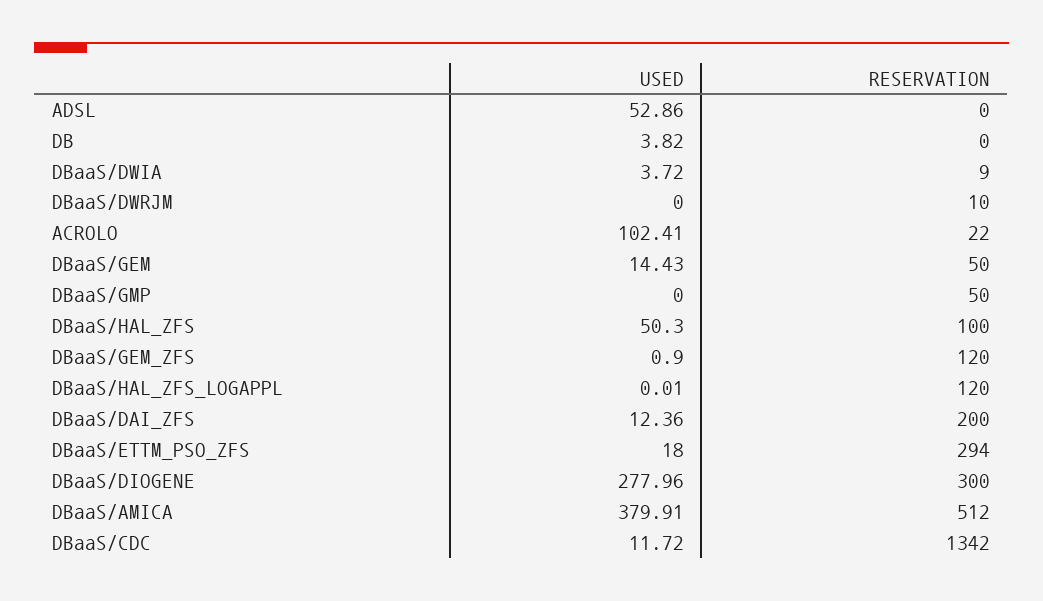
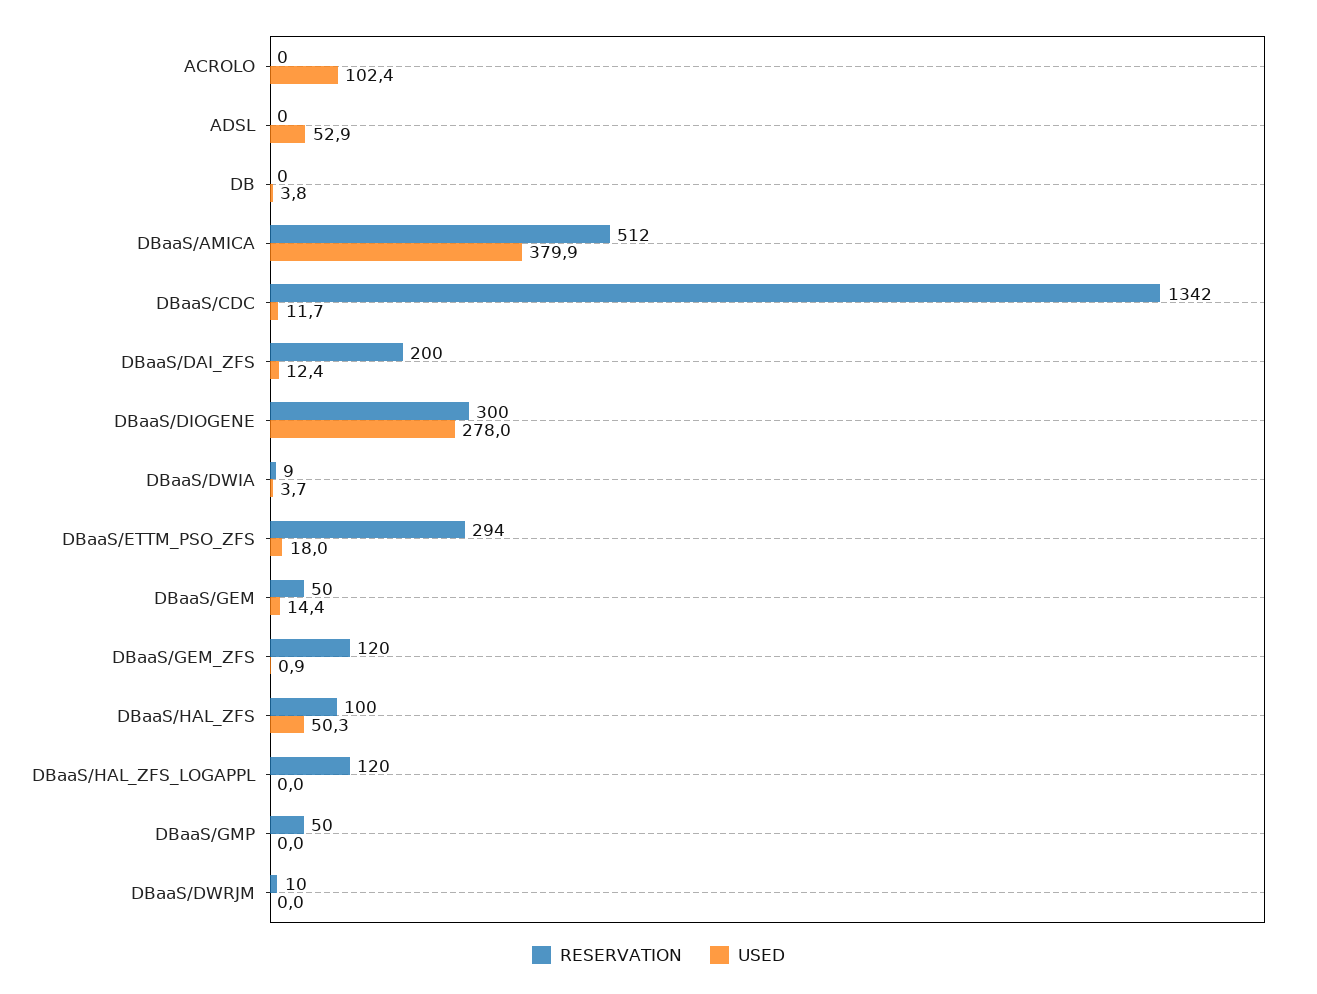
  {
    "USED": {
      "ADSL": 52.86,
      "DB": 3.82,
      "DBaaS/DWIA": 3.72,
      "DBaaS/DWRJM": 0,
      "ACROLO": 102.41,
      "DBaaS/GEM": 14.43,
      "DBaaS/GMP": 0,
      "DBaaS/HAL_ZFS": 50.3,
      "DBaaS/GEM_ZFS": 0.9,
      "DBaaS/HAL_ZFS_LOGAPPL": 0.01,
      "DBaaS/DAI_ZFS": 12.36,
      "DBaaS/ETTM_PSO_ZFS": 18,
      "DBaaS/DIOGENE": 277.96,
      "DBaaS/AMICA": 379.91,
      "DBaaS/CDC": 11.72
    },
    "RESERVATION": {
      "ADSL": 0,
      "DB": 0,
      "DBaaS/DWIA": 9,
      "DBaaS/DWRJM": 10,
-     "ACROLO": 22,
+     "ACROLO": 0,
      "DBaaS/GEM": 50,
      "DBaaS/GMP": 50,
      "DBaaS/HAL_ZFS": 100,
      "DBaaS/GEM_ZFS": 120,
      "DBaaS/HAL_ZFS_LOGAPPL": 120,
      "DBaaS/DAI_ZFS": 200,
      "DBaaS/ETTM_PSO_ZFS": 294,
      "DBaaS/DIOGENE": 300,
      "DBaaS/AMICA": 512,
      "DBaaS/CDC": 1342
    }
  }

